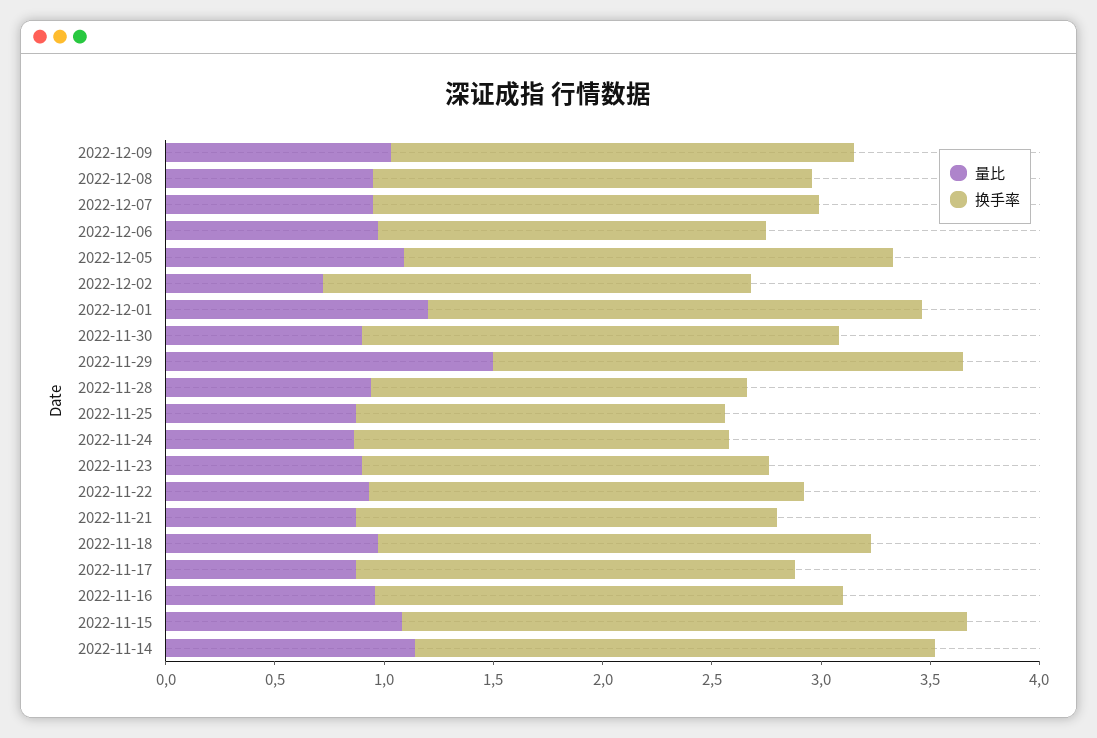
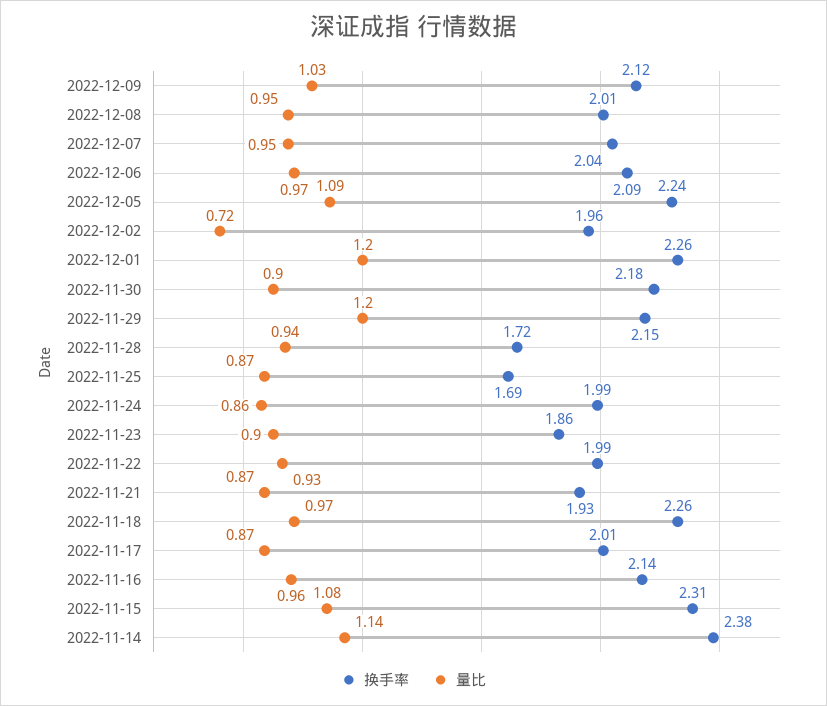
  {
    "量比": {
      "2022-12-09": 1.03,
      "2022-12-08": 0.95,
      "2022-12-07": 0.95,
      "2022-12-06": 0.97,
      "2022-12-05": 1.09,
      "2022-12-02": 0.72,
      "2022-12-01": 1.2,
      "2022-11-30": 0.9,
-     "2022-11-29": 1.5,
+     "2022-11-29": 1.2,
      "2022-11-28": 0.94,
      "2022-11-25": 0.87,
      "2022-11-24": 0.86,
      "2022-11-23": 0.9,
      "2022-11-22": 0.93,
      "2022-11-21": 0.87,
      "2022-11-18": 0.97,
      "2022-11-17": 0.87,
      "2022-11-16": 0.96,
      "2022-11-15": 1.08,
      "2022-11-14": 1.14
    },
    "换手率": {
      "2022-12-09": 2.12,
      "2022-12-08": 2.01,
      "2022-12-07": 2.04,
-     "2022-12-06": 1.8,
+     "2022-12-06": 2.09,
      "2022-12-05": 2.24,
      "2022-12-02": 1.96,
      "2022-12-01": 2.26,
      "2022-11-30": 2.18,
      "2022-11-29": 2.15,
      "2022-11-28": 1.72,
      "2022-11-25": 1.69,
-     "2022-11-24": 1.7,
+     "2022-11-24": 1.99,
      "2022-11-23": 1.86,
      "2022-11-22": 1.99,
      "2022-11-21": 1.93,
      "2022-11-18": 2.26,
      "2022-11-17": 2.01,
      "2022-11-16": 2.14,
-     "2022-11-15": 2.6,
+     "2022-11-15": 2.31,
      "2022-11-14": 2.38
    }
  }

